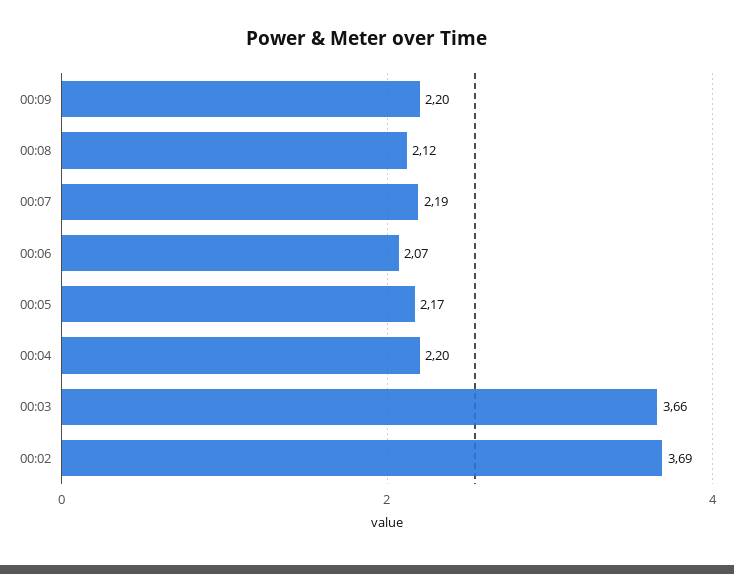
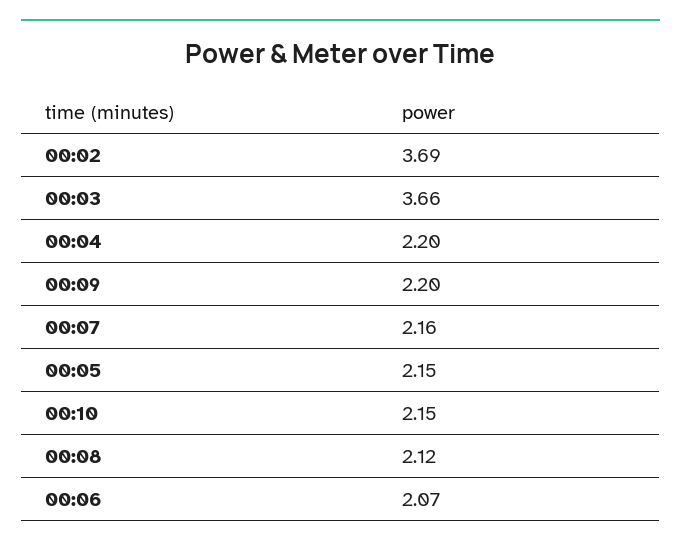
  {
    "00:09": 2.2,
    "00:08": 2.12,
-   "00:07": 2.19,
+   "00:07": 2.16,
    "00:06": 2.07,
-   "00:05": 2.17,
+   "00:05": 2.15,
    "00:04": 2.2,
    "00:03": 3.66,
-   "00:02": 3.69
+   "00:02": 3.69,
+   "00:10": 2.15
  }

